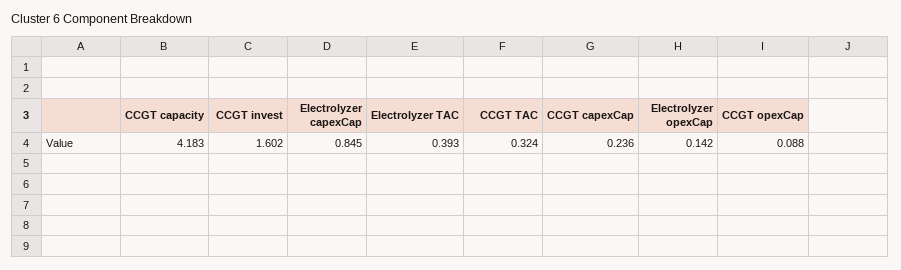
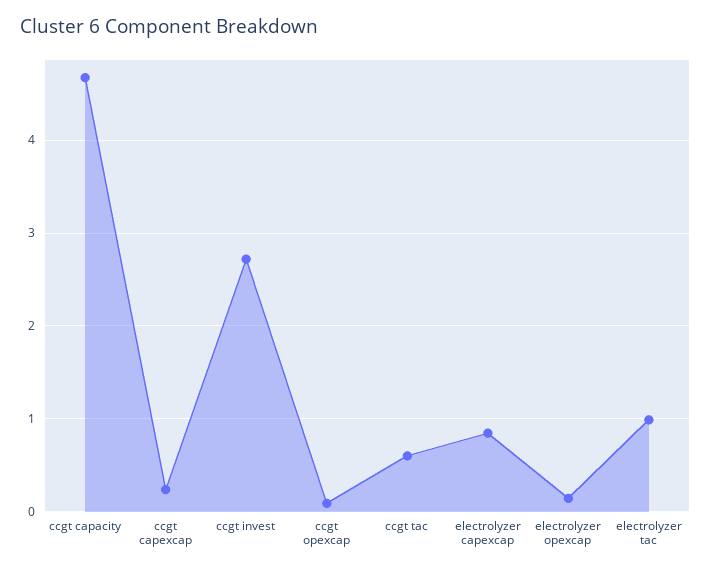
  {
-   "CCGT capacity": 4.183,
+   "CCGT capacity": 4.7,
-   "CCGT invest": 1.602,
+   "CCGT invest": 2.7,
    "Electrolyzer capexCap": 0.845,
-   "Electrolyzer TAC": 0.393,
+   "Electrolyzer TAC": 1,
-   "CCGT TAC": 0.324,
+   "CCGT TAC": 0.6,
    "CCGT capexCap": 0.236,
    "Electrolyzer opexCap": 0.142,
    "CCGT opexCap": 0.088
  }

